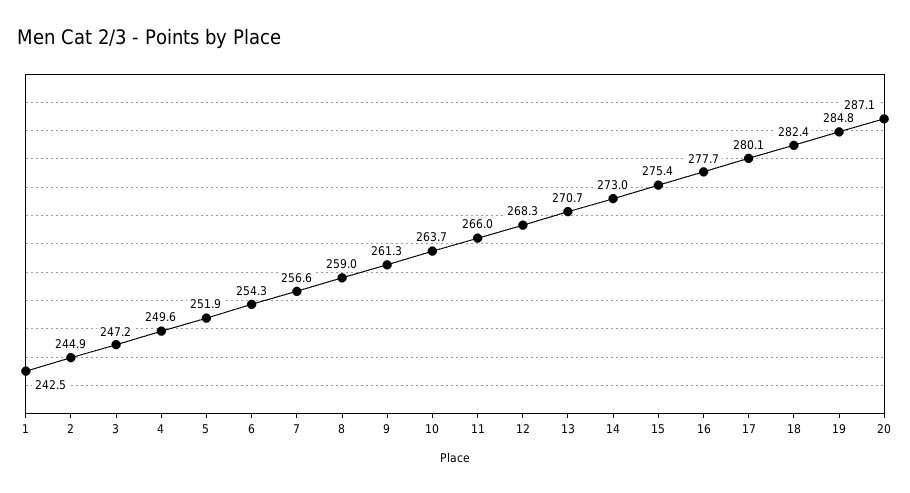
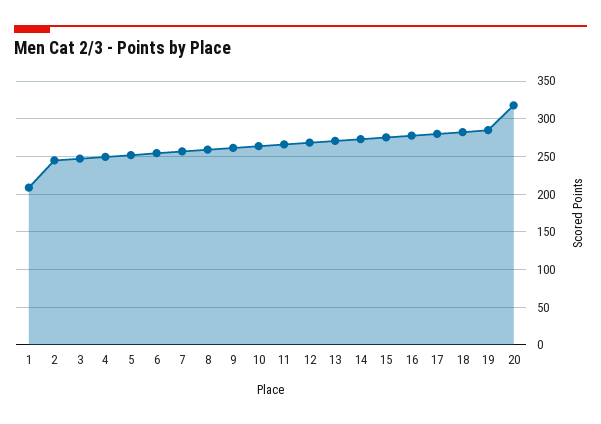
  {
-   "1": 242.5,
+   "1": 210,
    "2": 244.9,
    "3": 247.2,
    "4": 249.6,
    "5": 251.9,
    "6": 254.3,
    "7": 256.6,
    "8": 259,
    "9": 261.3,
    "10": 263.7,
    "11": 266,
    "12": 268.3,
    "13": 270.7,
    "14": 273,
    "15": 275.4,
    "16": 277.7,
    "17": 280.1,
    "18": 282.4,
    "19": 284.8,
-   "20": 287.1
+   "20": 320
  }

